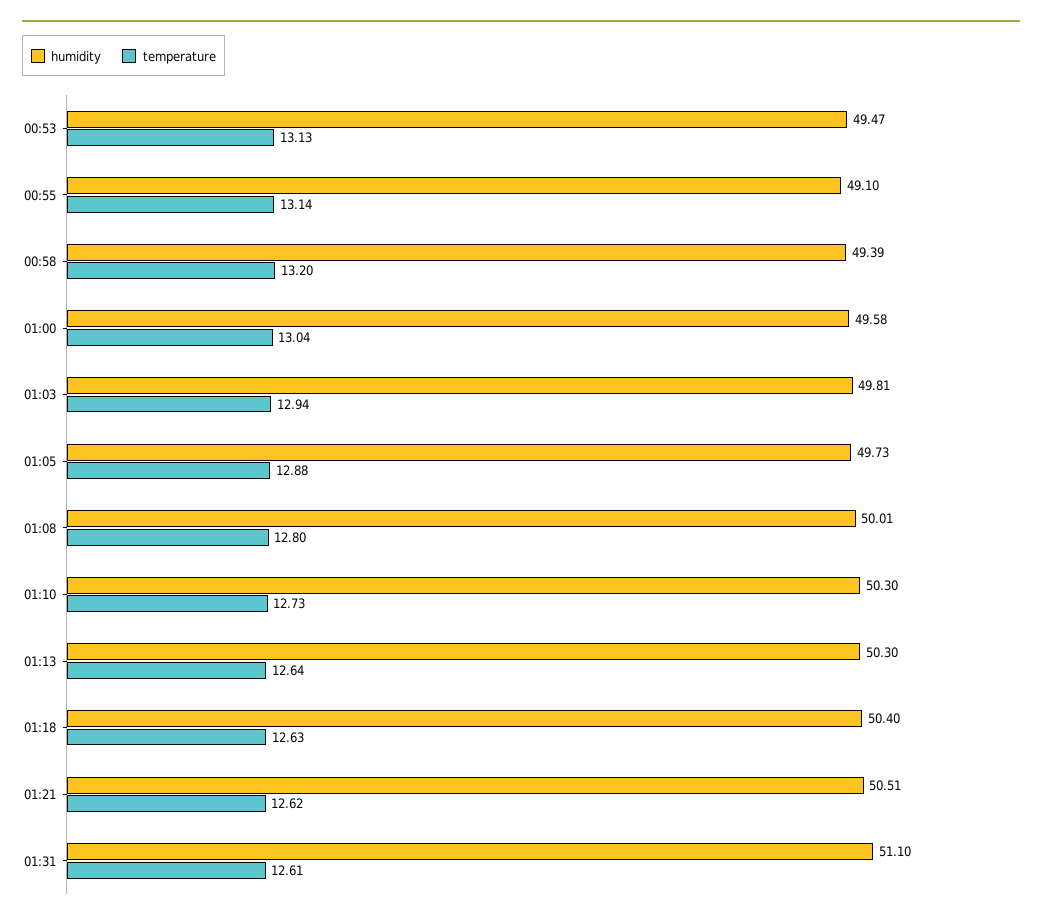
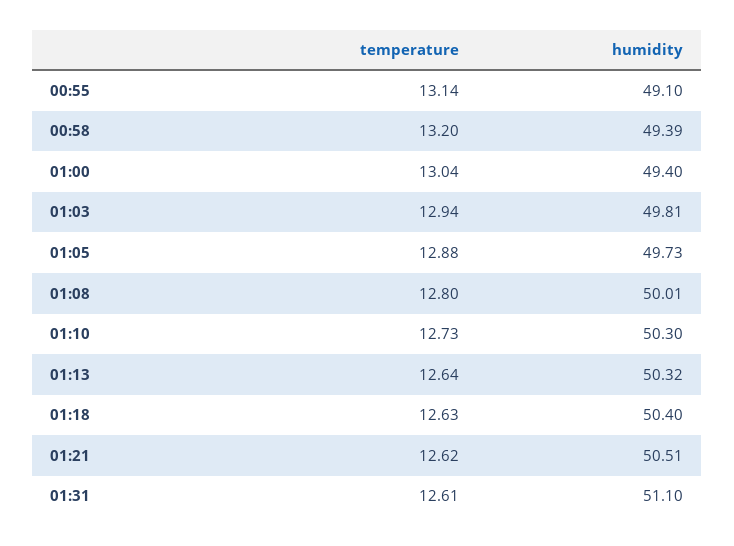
  {
    "humidity": {
-     "00:53": 49.47,
      "00:55": 49.1,
      "00:58": 49.39,
-     "01:00": 49.58,
+     "01:00": 49.4,
      "01:03": 49.81,
      "01:05": 49.73,
      "01:08": 50.01,
      "01:10": 50.3,
-     "01:13": 50.3,
+     "01:13": 50.32,
      "01:18": 50.4,
      "01:21": 50.51,
      "01:31": 51.1
    },
    "temperature": {
-     "00:53": 13.13,
      "00:55": 13.14,
      "00:58": 13.2,
      "01:00": 13.04,
      "01:03": 12.94,
      "01:05": 12.88,
      "01:08": 12.8,
      "01:10": 12.73,
      "01:13": 12.64,
      "01:18": 12.63,
      "01:21": 12.62,
      "01:31": 12.61
    }
  }

